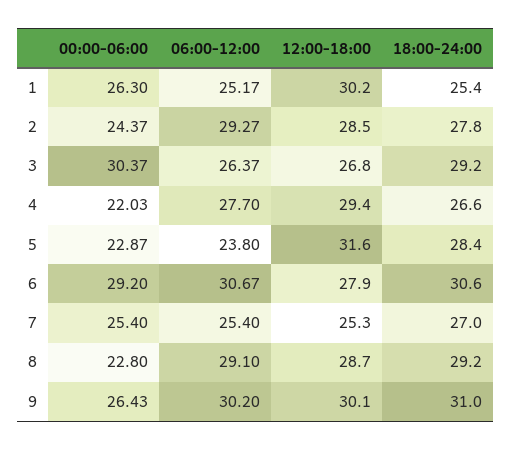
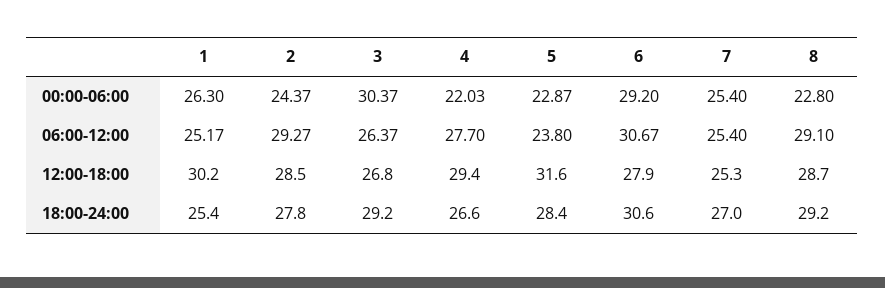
  {
    "00:00-06:00": {
      "1": 26.3,
      "2": 24.37,
      "3": 30.37,
      "4": 22.03,
      "5": 22.87,
      "6": 29.2,
      "7": 25.4,
-     "8": 22.8,
+     "8": 22.8
-     "9": 26.43
    },
    "06:00-12:00": {
      "1": 25.17,
      "2": 29.27,
      "3": 26.37,
      "4": 27.7,
      "5": 23.8,
      "6": 30.67,
      "7": 25.4,
-     "8": 29.1,
+     "8": 29.1
-     "9": 30.2
    },
    "12:00-18:00": {
      "1": 30.2,
      "2": 28.5,
      "3": 26.8,
      "4": 29.4,
      "5": 31.6,
      "6": 27.9,
      "7": 25.3,
-     "8": 28.7,
+     "8": 28.7
-     "9": 30.1
    },
    "18:00-24:00": {
      "1": 25.4,
      "2": 27.8,
      "3": 29.2,
      "4": 26.6,
      "5": 28.4,
      "6": 30.6,
      "7": 27,
-     "8": 29.2,
+     "8": 29.2
-     "9": 31
    }
  }

